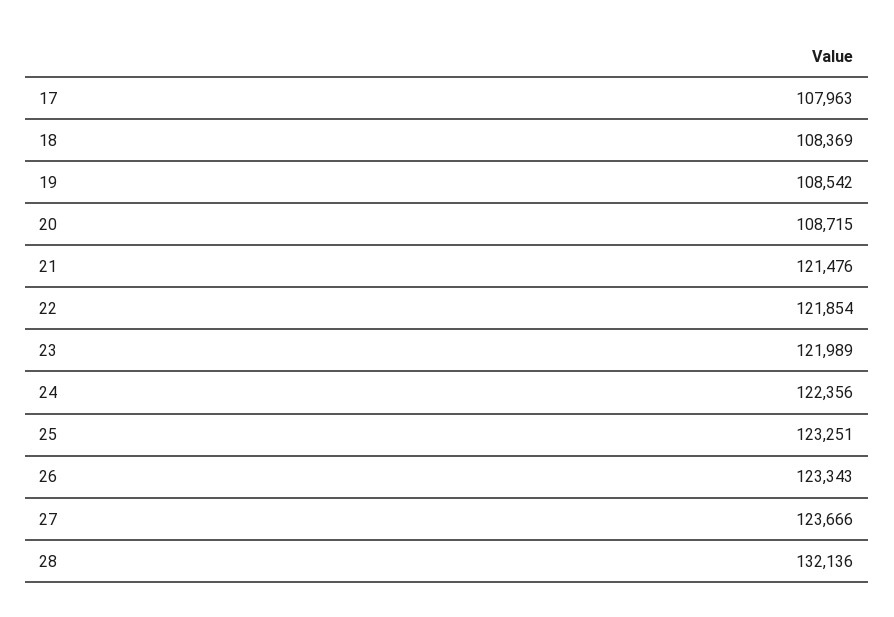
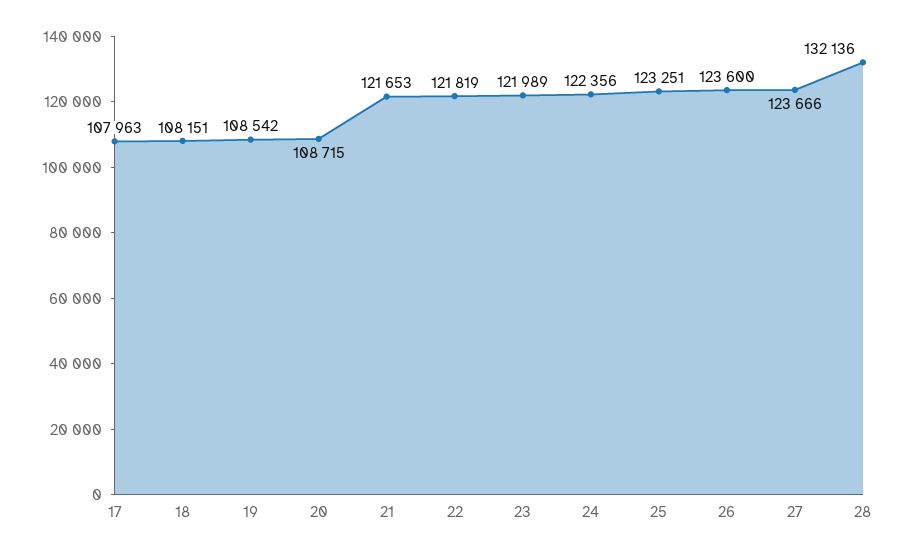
  {
    "17": 107963,
-   "18": 108369,
+   "18": 108151,
    "19": 108542,
    "20": 108715,
-   "21": 121476,
+   "21": 121653,
-   "22": 121854,
+   "22": 121819,
    "23": 121989,
    "24": 122356,
    "25": 123251,
-   "26": 123343,
+   "26": 123600,
    "27": 123666,
    "28": 132136
  }

